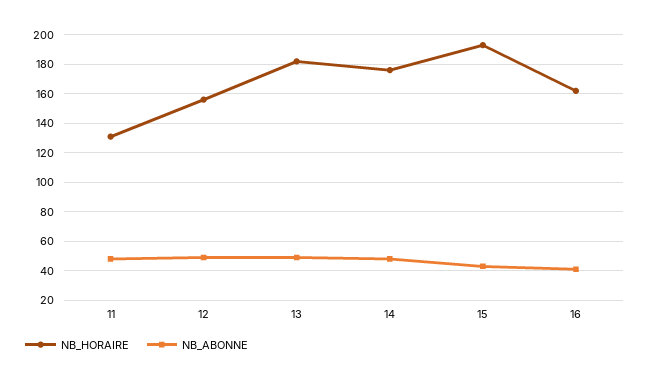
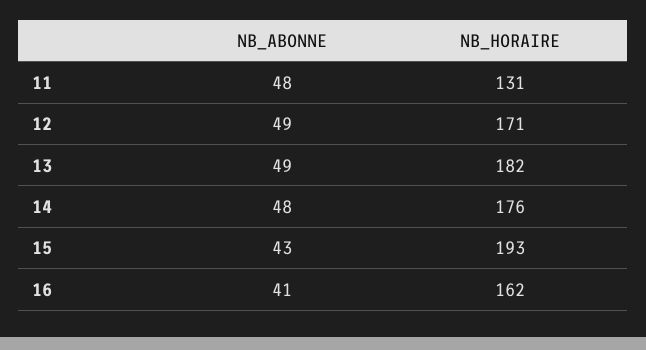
  {
    "NB_HORAIRE": {
      "11": 131,
-     "12": 155,
+     "12": 171,
      "13": 182,
      "14": 176,
      "15": 193,
      "16": 162
    },
    "NB_ABONNE": {
      "11": 48,
      "12": 49,
      "13": 49,
      "14": 48,
      "15": 43,
      "16": 41
    }
  }

